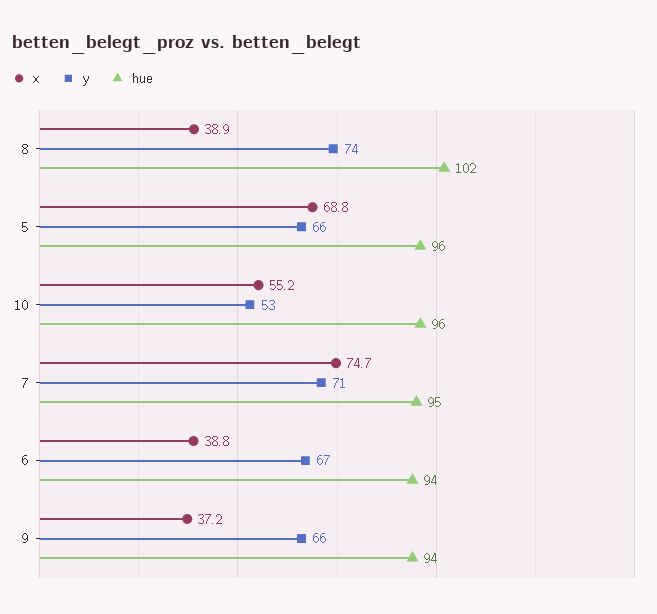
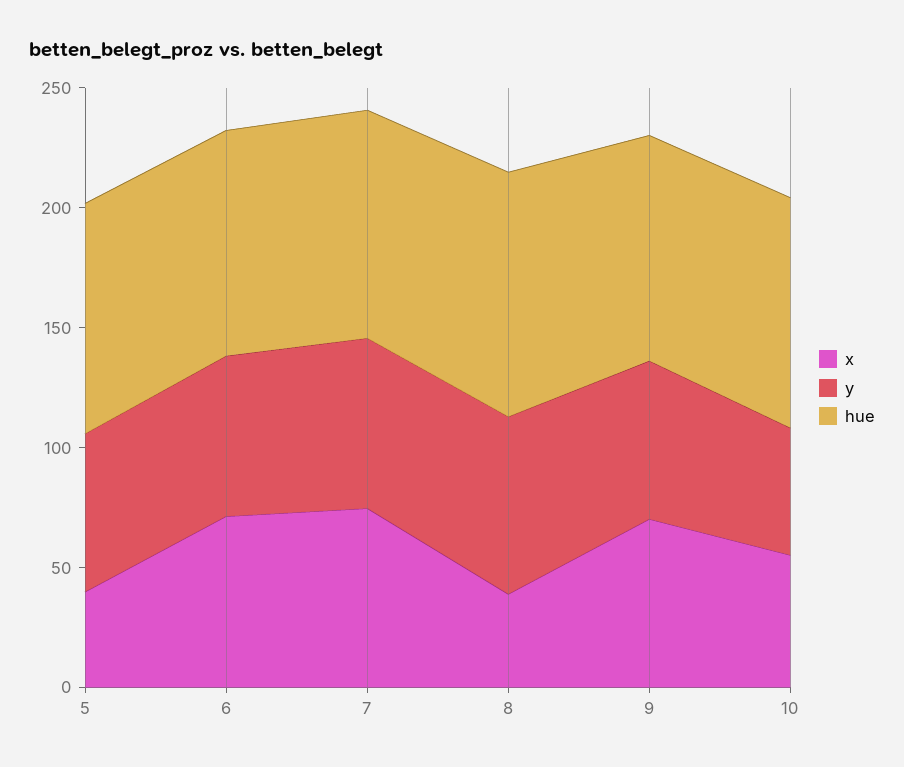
  {
    "x": {
      "8": 38.9,
-     "5": 68.8,
+     "5": 40,
      "10": 55.2,
      "7": 74.7,
-     "6": 38.8,
+     "6": 70,
-     "9": 37.2
+     "9": 70
    },
    "y": {
      "8": 74,
      "5": 66,
      "10": 53,
      "7": 71,
      "6": 67,
      "9": 66
    },
    "hue": {
      "8": 102,
      "5": 96,
      "10": 96,
      "7": 95,
      "6": 94,
      "9": 94
    }
  }

